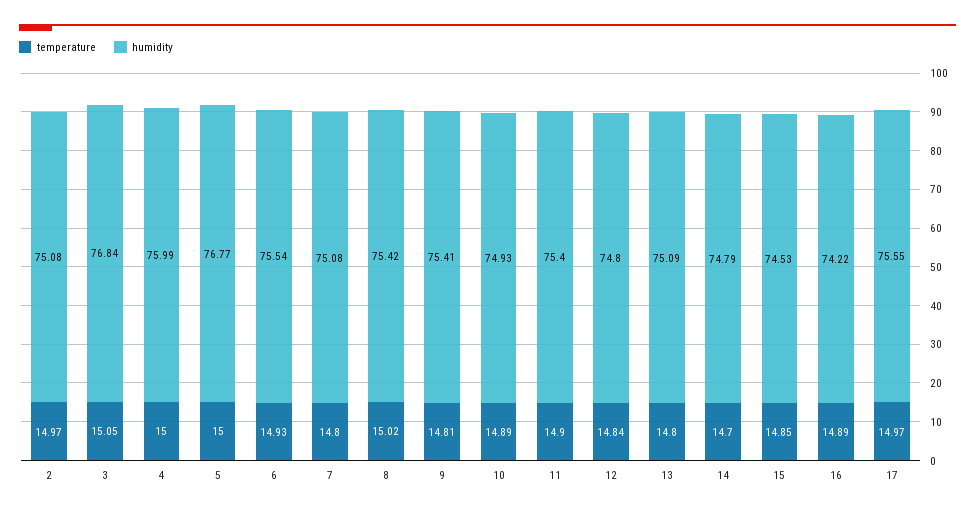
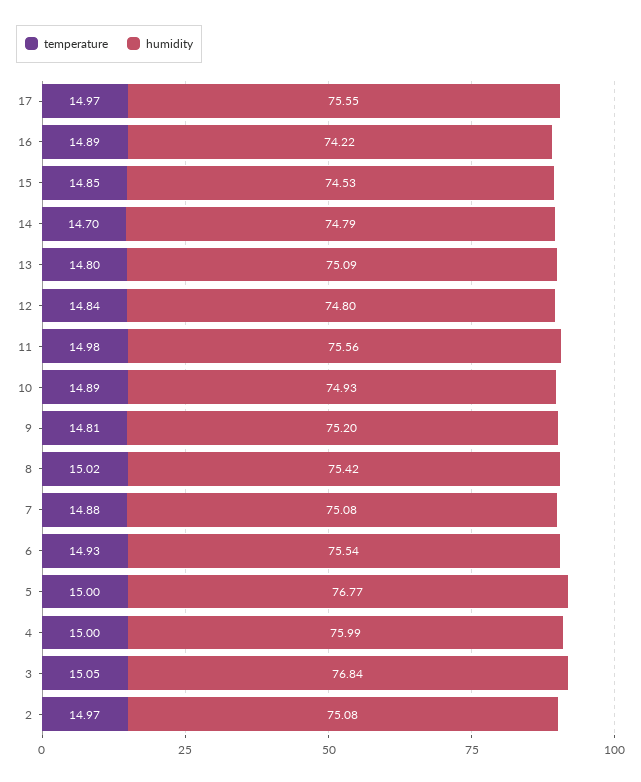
  {
    "temperature": {
      "2": 14.97,
      "3": 15.05,
      "4": 15,
      "5": 15,
      "6": 14.93,
-     "7": 14.8,
+     "7": 14.88,
      "8": 15.02,
      "9": 14.81,
      "10": 14.89,
-     "11": 14.9,
+     "11": 14.98,
      "12": 14.84,
      "13": 14.8,
      "14": 14.7,
      "15": 14.85,
      "16": 14.89,
      "17": 14.97
    },
    "humidity": {
      "2": 75.08,
      "3": 76.84,
      "4": 75.99,
      "5": 76.77,
      "6": 75.54,
      "7": 75.08,
      "8": 75.42,
-     "9": 75.41,
+     "9": 75.2,
      "10": 74.93,
-     "11": 75.4,
+     "11": 75.56,
      "12": 74.8,
      "13": 75.09,
      "14": 74.79,
      "15": 74.53,
      "16": 74.22,
      "17": 75.55
    }
  }

